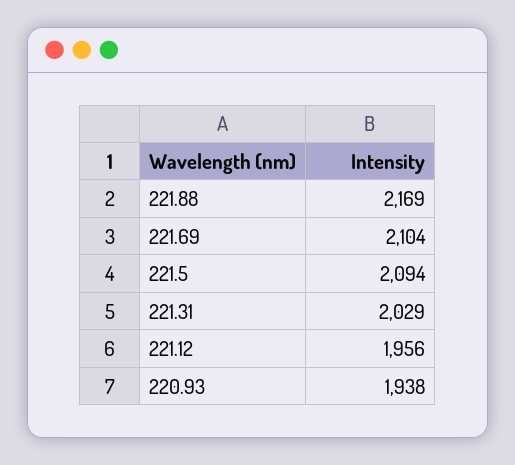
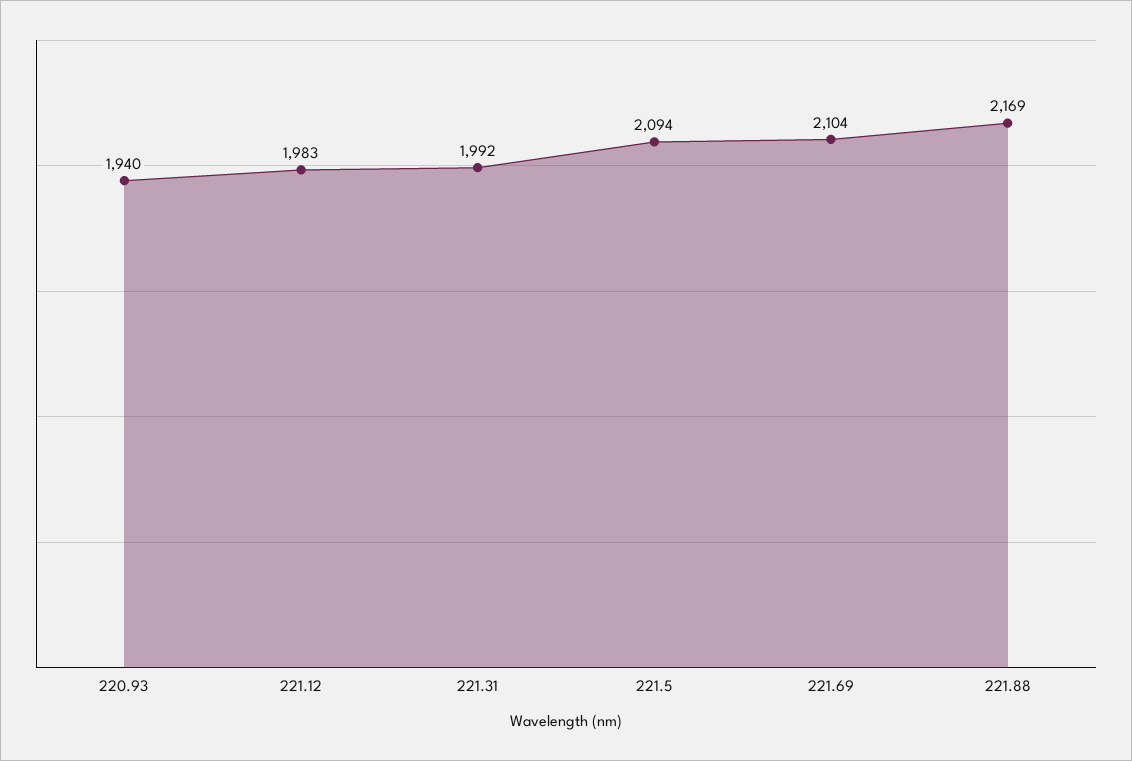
  {
    "221.88": 2169,
    "221.69": 2104,
    "221.5": 2094,
-   "221.31": 2029,
+   "221.31": 1992,
-   "221.12": 1956,
+   "221.12": 1983,
-   "220.93": 1938
+   "220.93": 1940
  }

